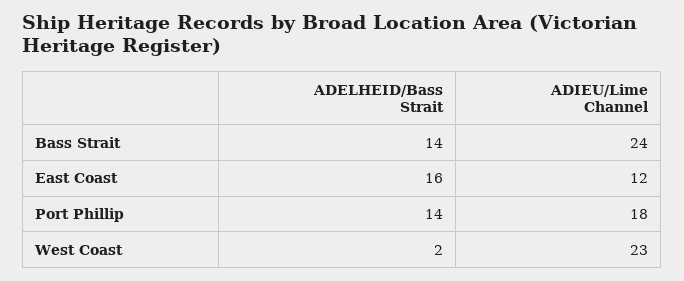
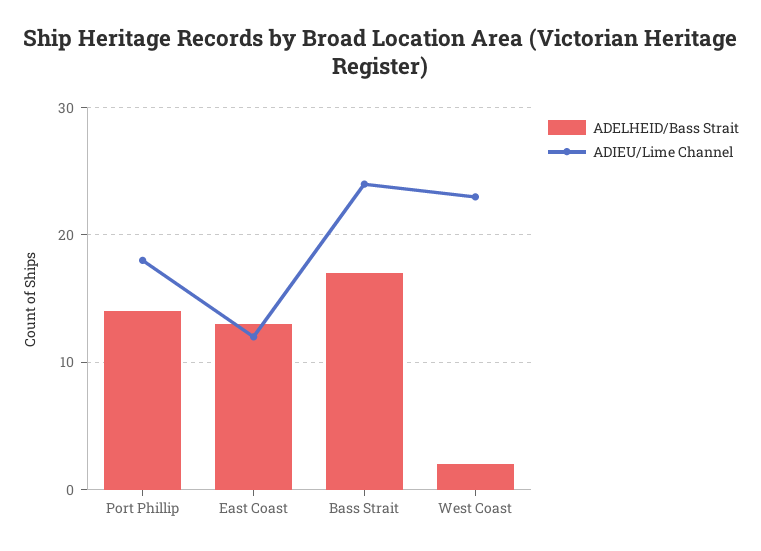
  {
    "ADELHEID/Bass Strait": {
-     "Bass Strait": 14,
+     "Bass Strait": 17,
-     "East Coast": 16,
+     "East Coast": 13,
      "Port Phillip": 14,
      "West Coast": 2
    },
    "ADIEU/Lime Channel": {
      "Bass Strait": 24,
      "East Coast": 12,
      "Port Phillip": 18,
      "West Coast": 23
    }
  }

